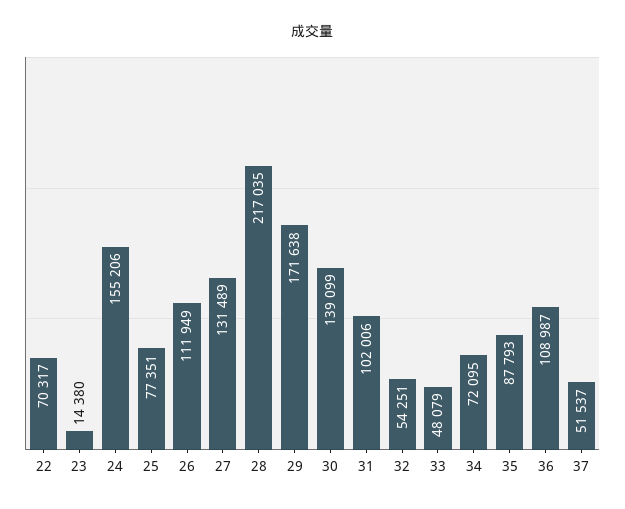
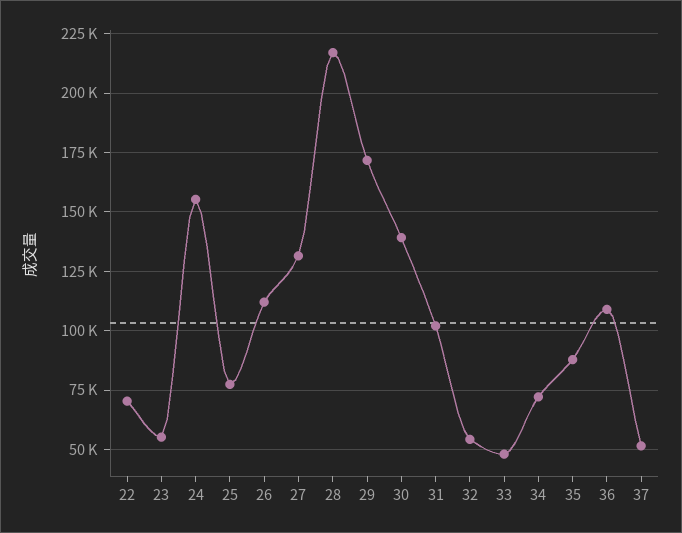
  {
    "22": 70317,
-   "23": 14380,
+   "23": 55000,
    "24": 155206,
    "25": 77351,
    "26": 111949,
    "27": 131489,
    "28": 217035,
    "29": 171638,
    "30": 139099,
    "31": 102006,
    "32": 54251,
    "33": 48079,
    "34": 72095,
    "35": 87793,
    "36": 108987,
    "37": 51537
  }

